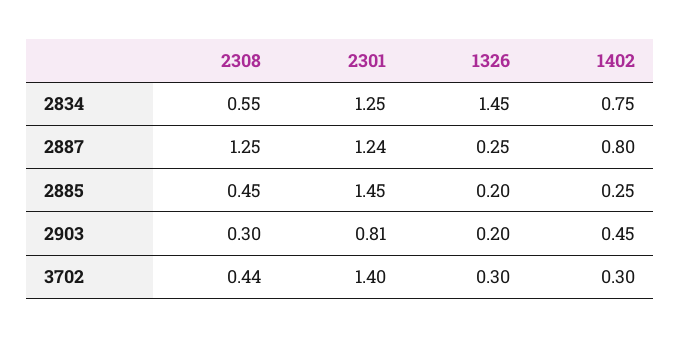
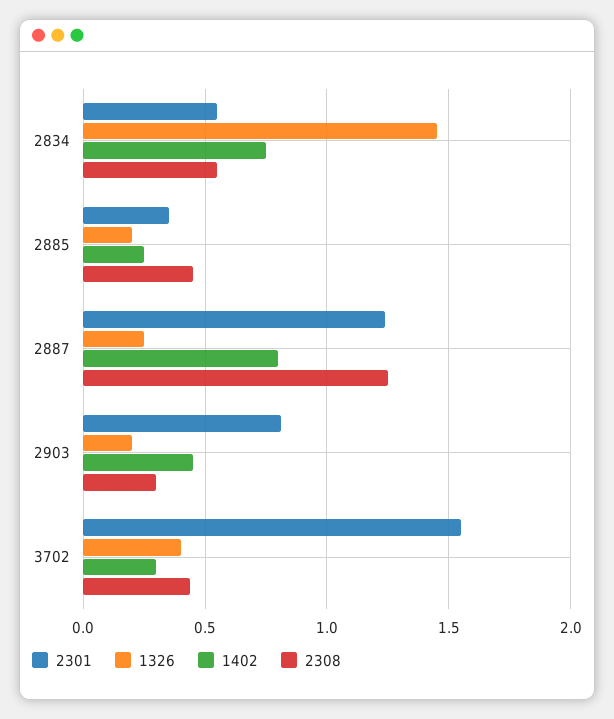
  {
    "2308": {
      "2834": 0.55,
      "2887": 1.25,
      "2885": 0.45,
      "2903": 0.3,
      "3702": 0.44
    },
    "2301": {
-     "2834": 1.25,
+     "2834": 0.55,
      "2887": 1.24,
-     "2885": 1.45,
+     "2885": 0.35,
      "2903": 0.81,
-     "3702": 1.4
+     "3702": 1.55
    },
    "1326": {
      "2834": 1.45,
      "2887": 0.25,
      "2885": 0.2,
      "2903": 0.2,
-     "3702": 0.3
+     "3702": 0.4
    },
    "1402": {
      "2834": 0.75,
      "2887": 0.8,
      "2885": 0.25,
      "2903": 0.45,
      "3702": 0.3
    }
  }

